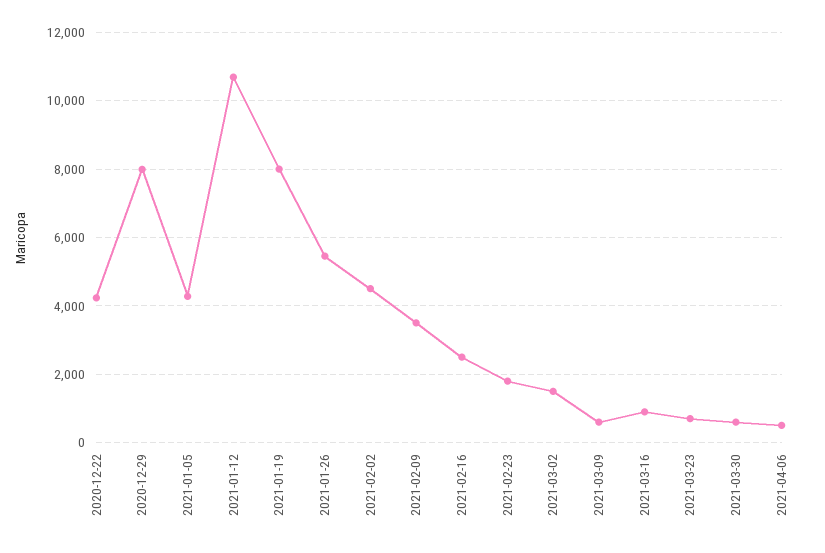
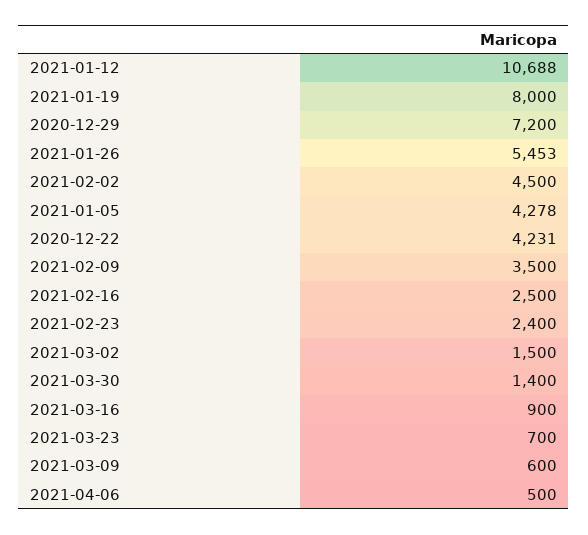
  {
    "2020-12-22": 4231,
-   "2020-12-29": 8000,
+   "2020-12-29": 7200,
    "2021-01-05": 4278,
    "2021-01-12": 10688,
    "2021-01-19": 8000,
    "2021-01-26": 5453,
    "2021-02-02": 4500,
    "2021-02-09": 3500,
    "2021-02-16": 2500,
-   "2021-02-23": 1800,
+   "2021-02-23": 2400,
    "2021-03-02": 1500,
    "2021-03-09": 600,
    "2021-03-16": 900,
    "2021-03-23": 700,
-   "2021-03-30": 600,
+   "2021-03-30": 1400,
    "2021-04-06": 500
  }

